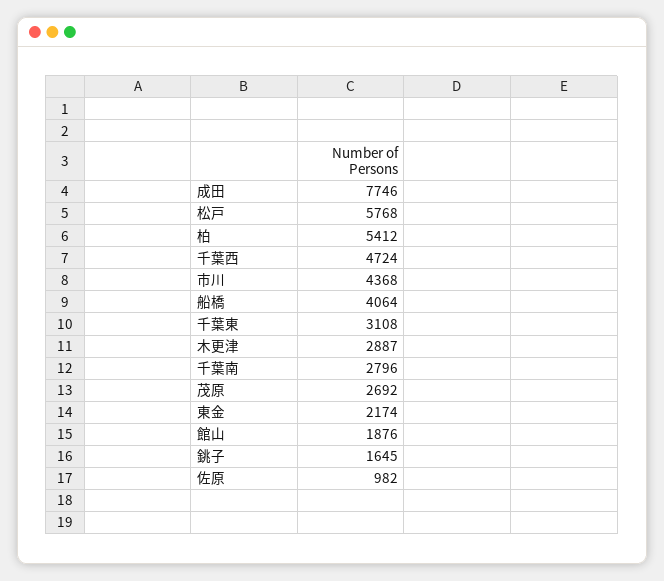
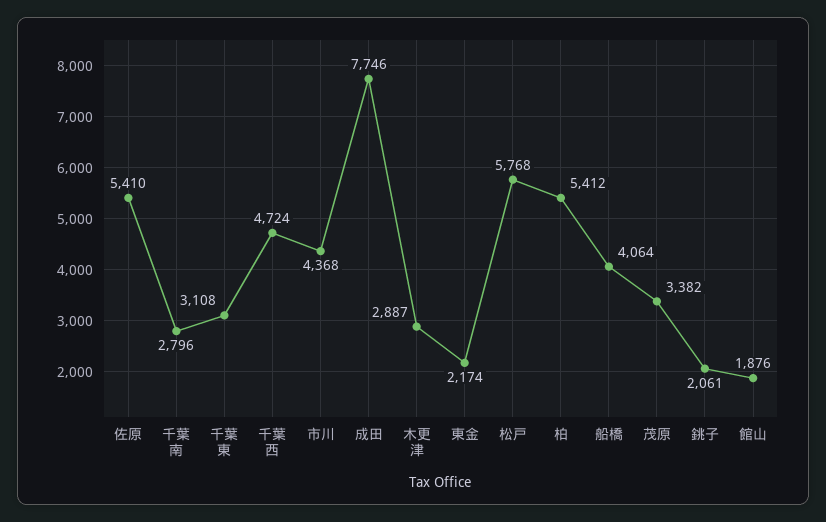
  {
    "成田": 7746,
    "松戸": 5768,
    "柏": 5412,
    "千葉西": 4724,
    "市川": 4368,
    "船橋": 4064,
    "千葉東": 3108,
    "木更津": 2887,
    "千葉南": 2796,
-   "茂原": 2692,
+   "茂原": 3382,
    "東金": 2174,
    "館山": 1876,
-   "銚子": 1645,
+   "銚子": 2061,
-   "佐原": 982
+   "佐原": 5410
  }

